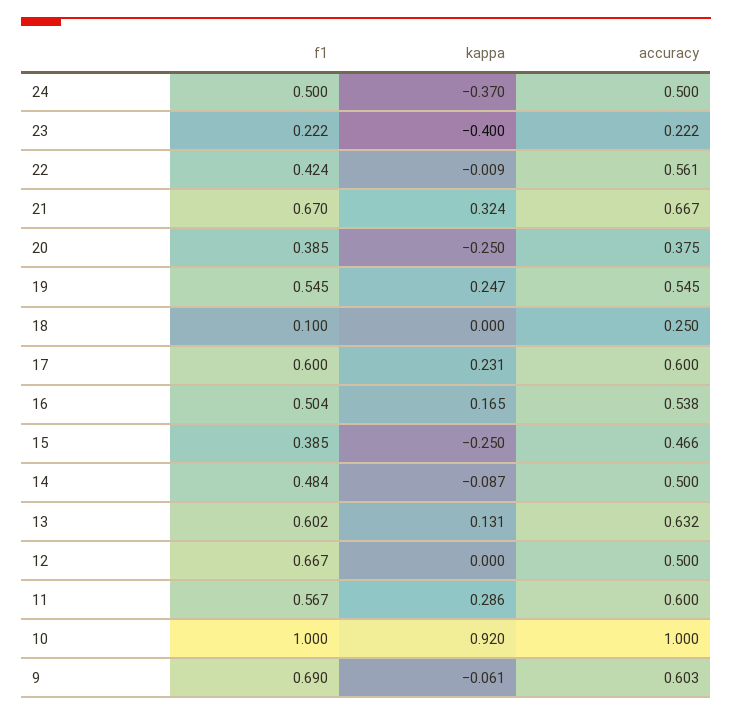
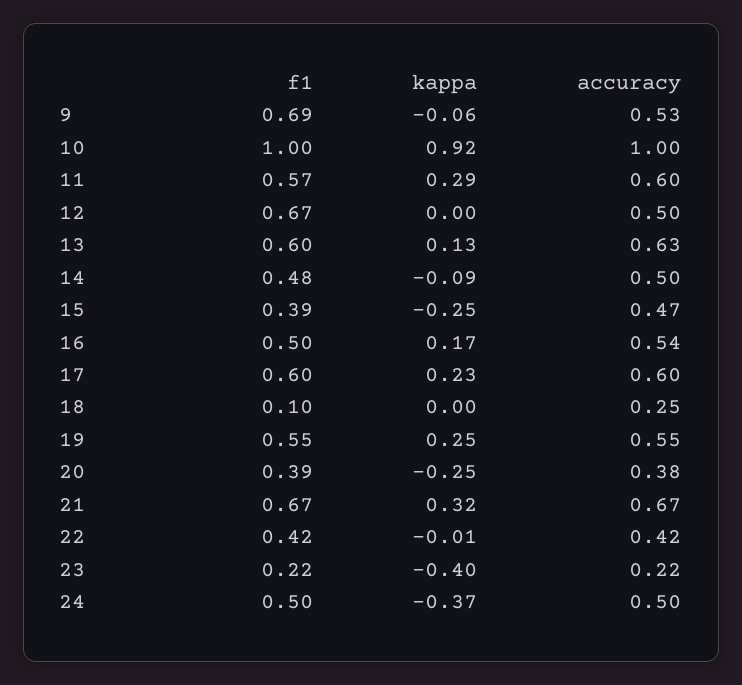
  {
    "f1": {
      "24": 0.5,
      "23": 0.222,
      "22": 0.424,
      "21": 0.67,
      "20": 0.385,
      "19": 0.545,
      "18": 0.1,
      "17": 0.6,
      "16": 0.504,
      "15": 0.385,
      "14": 0.484,
      "13": 0.602,
      "12": 0.667,
      "11": 0.567,
      "10": 1,
      "9": 0.69
    },
    "kappa": {
      "24": -0.37,
      "23": -0.4,
      "22": -0.009,
      "21": 0.324,
      "20": -0.25,
      "19": 0.247,
      "18": 0,
      "17": 0.231,
      "16": 0.165,
      "15": -0.25,
      "14": -0.087,
      "13": 0.131,
      "12": 0,
      "11": 0.286,
      "10": 0.92,
      "9": -0.061
    },
    "accuracy": {
      "24": 0.5,
      "23": 0.222,
-     "22": 0.561,
+     "22": 0.42,
      "21": 0.667,
      "20": 0.375,
      "19": 0.545,
      "18": 0.25,
      "17": 0.6,
      "16": 0.538,
      "15": 0.466,
      "14": 0.5,
      "13": 0.632,
      "12": 0.5,
      "11": 0.6,
      "10": 1,
-     "9": 0.603
+     "9": 0.53
    }
  }

